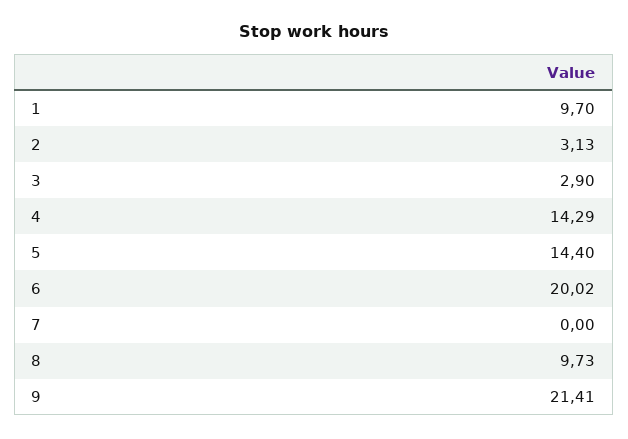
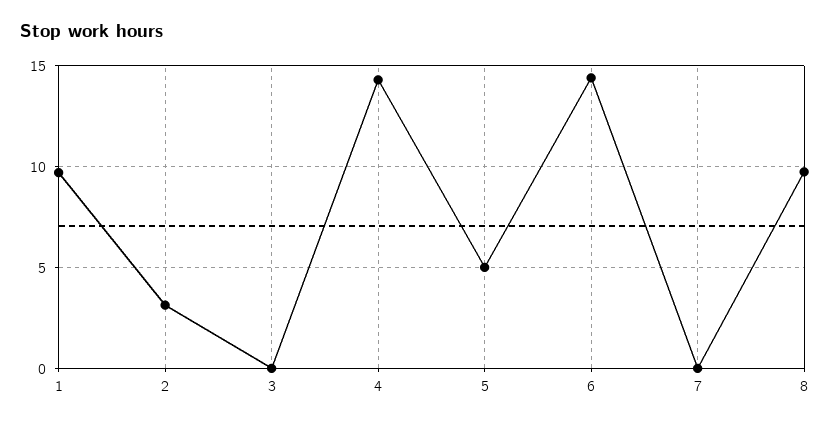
  {
    "1": 9.7,
    "2": 3.13,
-   "3": 2.9,
+   "3": 0,
    "4": 14.29,
-   "5": 14.4,
+   "5": 5,
-   "6": 20.02,
+   "6": 14.5,
    "7": 0,
-   "8": 9.73,
+   "8": 9.73
-   "9": 21.41
  }

